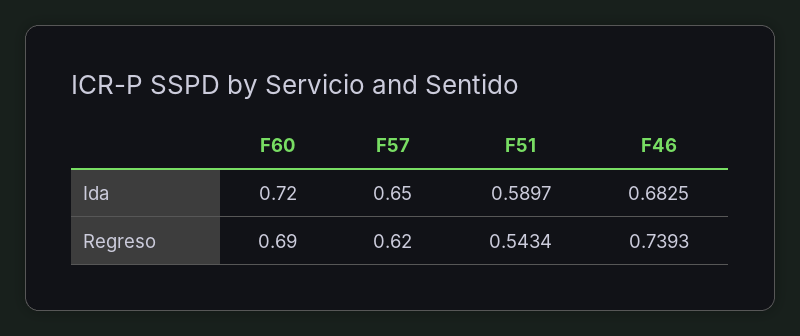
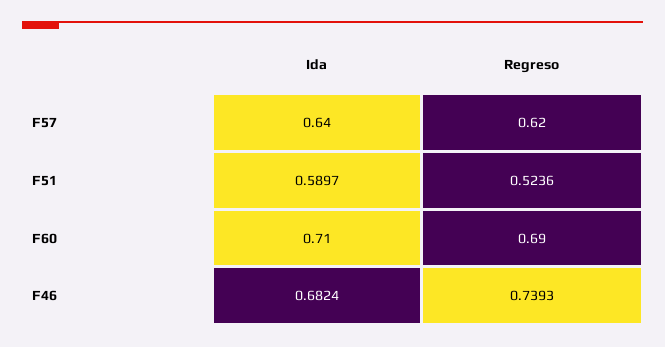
  {
    "F60": {
-     "Ida": 0.72,
+     "Ida": 0.71,
      "Regreso": 0.69
    },
    "F57": {
-     "Ida": 0.65,
+     "Ida": 0.64,
      "Regreso": 0.62
    },
    "F51": {
      "Ida": 0.5897,
-     "Regreso": 0.5434
+     "Regreso": 0.5236
    },
    "F46": {
-     "Ida": 0.6825,
+     "Ida": 0.6824,
      "Regreso": 0.7393
    }
  }

